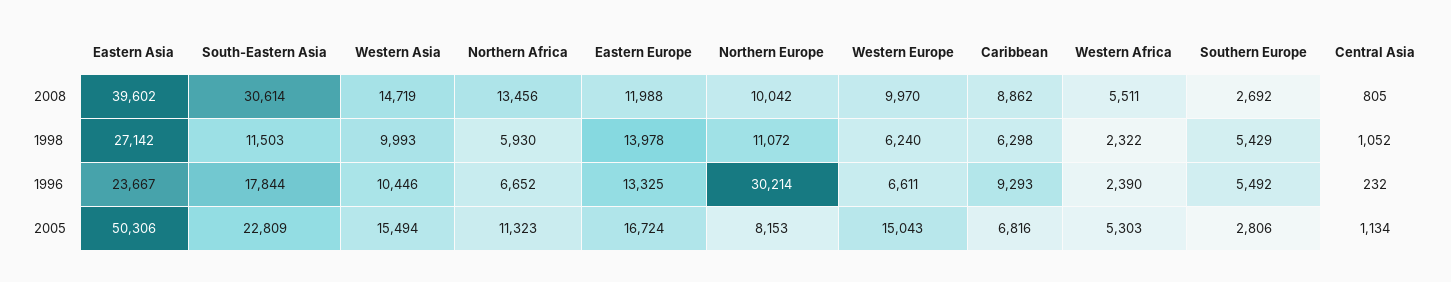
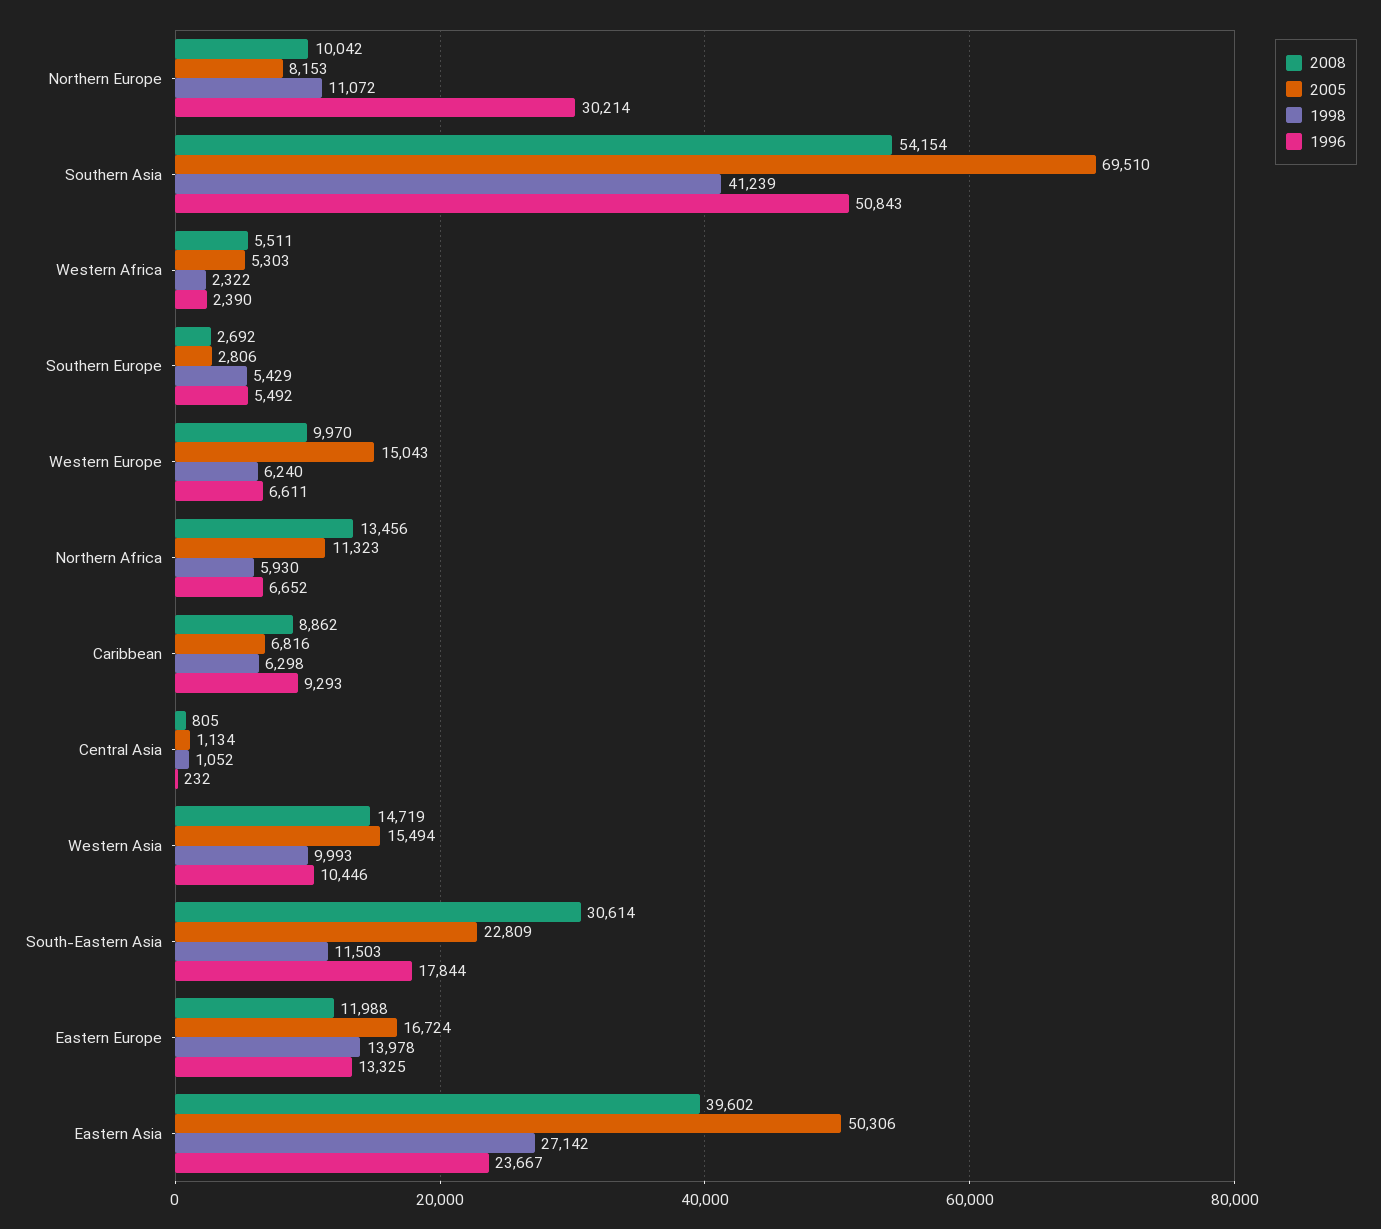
  {
    "2008": {
      "Eastern Asia": 39602,
      "South-Eastern Asia": 30614,
      "Western Asia": 14719,
      "Northern Africa": 13456,
      "Eastern Europe": 11988,
      "Northern Europe": 10042,
      "Western Europe": 9970,
      "Caribbean": 8862,
      "Western Africa": 5511,
      "Southern Europe": 2692,
-     "Central Asia": 805
+     "Central Asia": 805,
+     "Southern Asia": 54154
    },
    "1998": {
      "Eastern Asia": 27142,
      "South-Eastern Asia": 11503,
      "Western Asia": 9993,
      "Northern Africa": 5930,
      "Eastern Europe": 13978,
      "Northern Europe": 11072,
      "Western Europe": 6240,
      "Caribbean": 6298,
      "Western Africa": 2322,
      "Southern Europe": 5429,
-     "Central Asia": 1052
+     "Central Asia": 1052,
+     "Southern Asia": 41239
    },
    "1996": {
      "Eastern Asia": 23667,
      "South-Eastern Asia": 17844,
      "Western Asia": 10446,
      "Northern Africa": 6652,
      "Eastern Europe": 13325,
      "Northern Europe": 30214,
      "Western Europe": 6611,
      "Caribbean": 9293,
      "Western Africa": 2390,
      "Southern Europe": 5492,
-     "Central Asia": 232
+     "Central Asia": 232,
+     "Southern Asia": 50843
    },
    "2005": {
      "Eastern Asia": 50306,
      "South-Eastern Asia": 22809,
      "Western Asia": 15494,
      "Northern Africa": 11323,
      "Eastern Europe": 16724,
      "Northern Europe": 8153,
      "Western Europe": 15043,
      "Caribbean": 6816,
      "Western Africa": 5303,
      "Southern Europe": 2806,
-     "Central Asia": 1134
+     "Central Asia": 1134,
+     "Southern Asia": 69510
    }
  }

